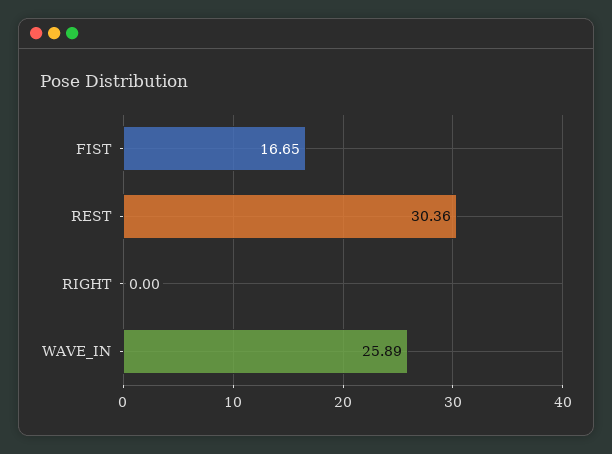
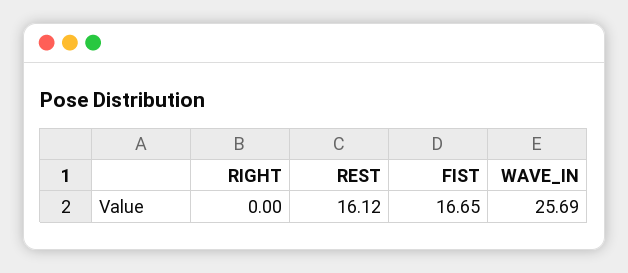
  {
    "FIST": 16.65,
-   "REST": 30.36,
+   "REST": 16.12,
    "RIGHT": 0,
-   "WAVE_IN": 25.89
+   "WAVE_IN": 25.69
  }

